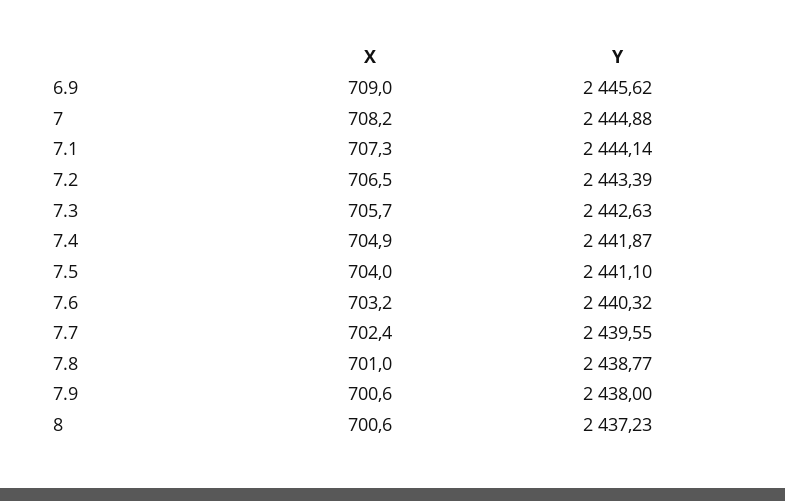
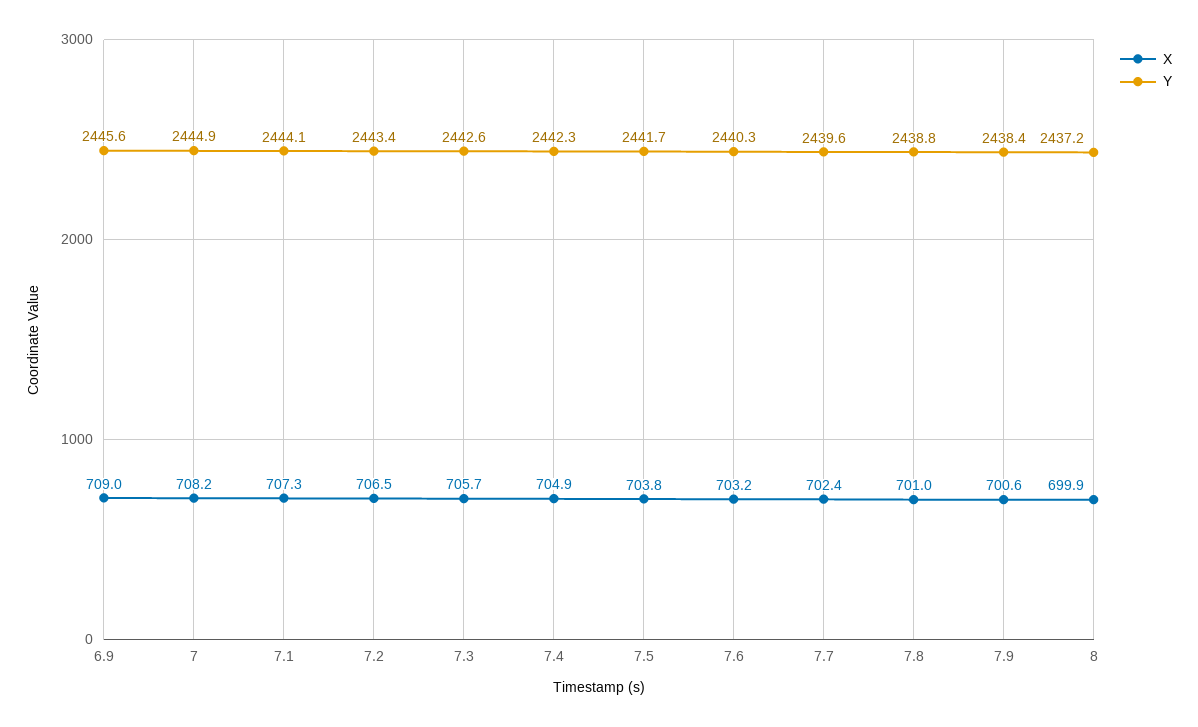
  {
    "X": {
      "6.9": 709,
      "7": 708.2,
      "7.1": 707.3,
      "7.2": 706.5,
      "7.3": 705.7,
      "7.4": 704.9,
-     "7.5": 704,
+     "7.5": 703.8,
      "7.6": 703.2,
      "7.7": 702.4,
      "7.8": 701,
      "7.9": 700.6,
-     "8": 700.6
+     "8": 699.9
    },
    "Y": {
      "6.9": 2445.62,
      "7": 2444.88,
      "7.1": 2444.14,
      "7.2": 2443.39,
      "7.3": 2442.63,
-     "7.4": 2441.87,
+     "7.4": 2442.3,
-     "7.5": 2441.1,
+     "7.5": 2441.7,
      "7.6": 2440.32,
      "7.7": 2439.55,
      "7.8": 2438.77,
-     "7.9": 2438,
+     "7.9": 2438.4,
      "8": 2437.23
    }
  }

